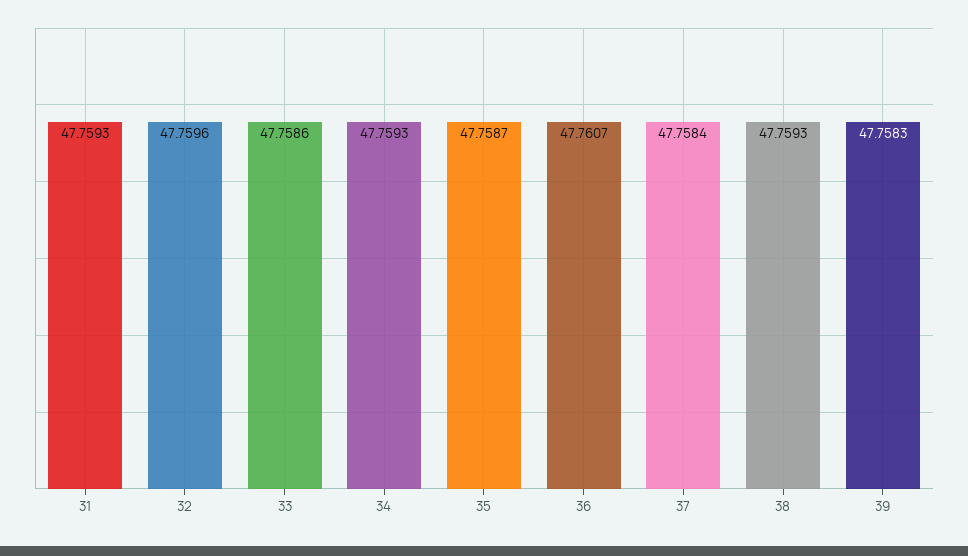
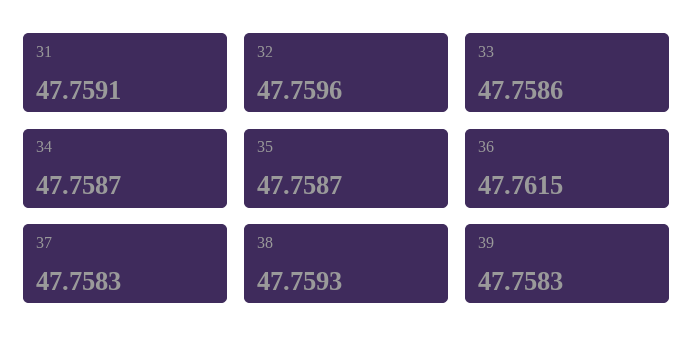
  {
-   "31": 47.7593,
+   "31": 47.7591,
    "32": 47.7596,
    "33": 47.7586,
-   "34": 47.7593,
+   "34": 47.7587,
    "35": 47.7587,
-   "36": 47.7607,
+   "36": 47.7615,
-   "37": 47.7584,
+   "37": 47.7583,
    "38": 47.7593,
    "39": 47.7583
  }

